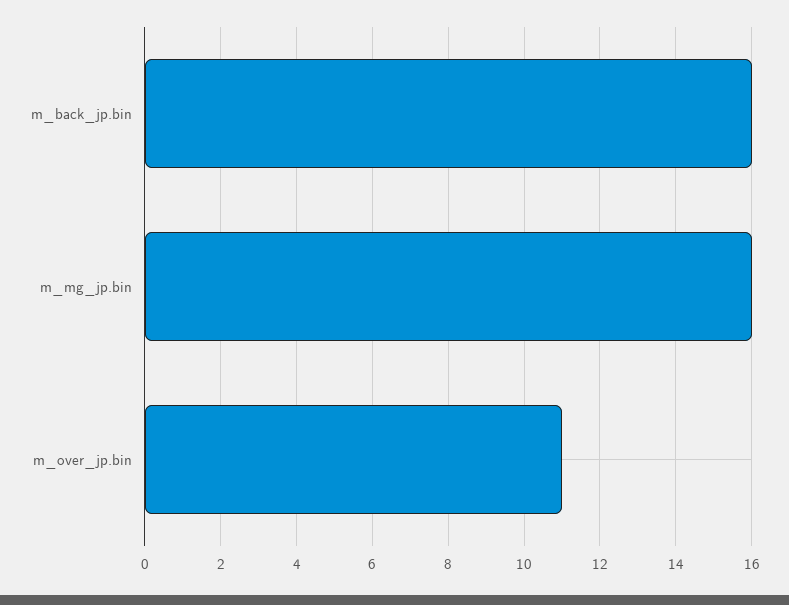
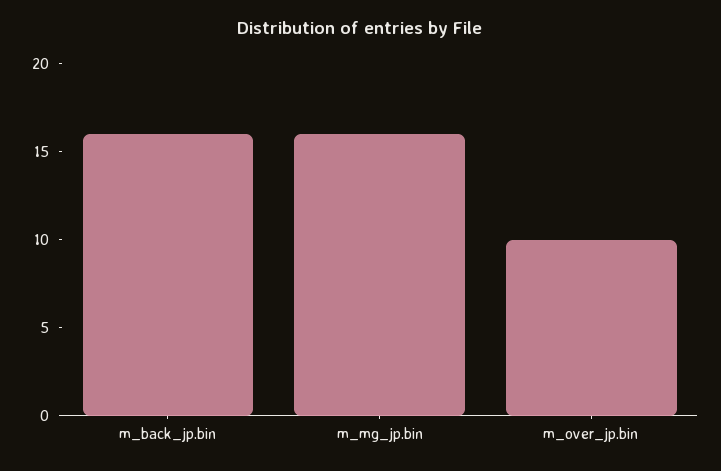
  {
    "m_back_jp.bin": 16,
    "m_mg_jp.bin": 16,
-   "m_over_jp.bin": 11
+   "m_over_jp.bin": 10
  }

